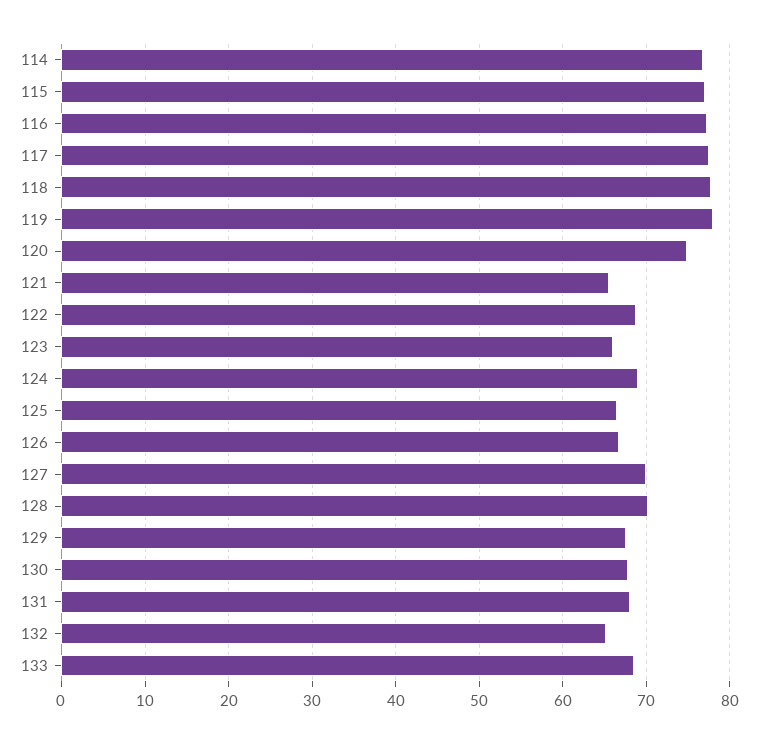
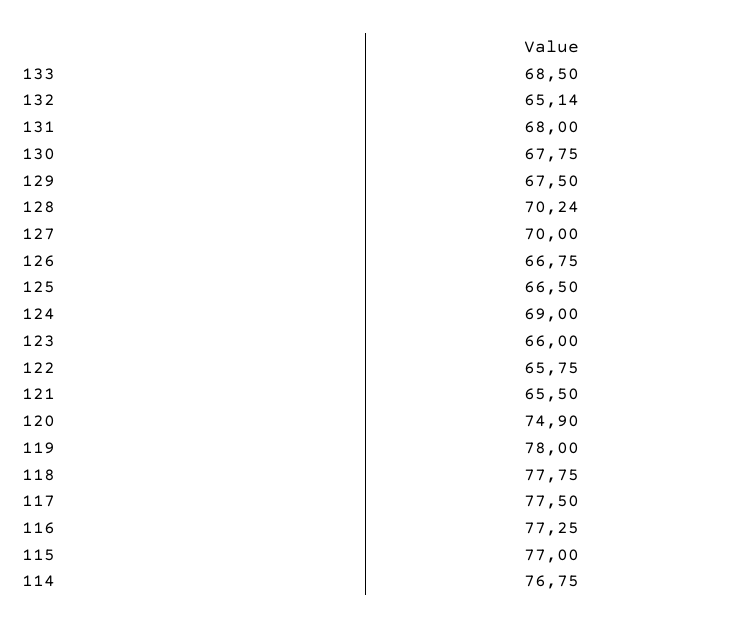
  {
    "114": 76.75,
    "115": 77,
    "116": 77.25,
    "117": 77.5,
    "118": 77.75,
    "119": 78,
    "120": 74.9,
    "121": 65.5,
-   "122": 69,
+   "122": 65.75,
    "123": 66,
    "124": 69,
    "125": 66.5,
    "126": 66.75,
    "127": 70,
    "128": 70.24,
    "129": 67.5,
    "130": 67.75,
    "131": 68,
    "132": 65.14,
    "133": 68.5
  }

